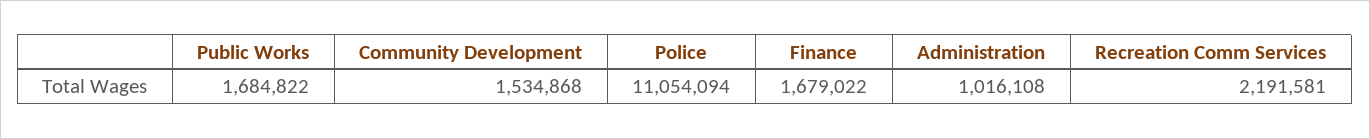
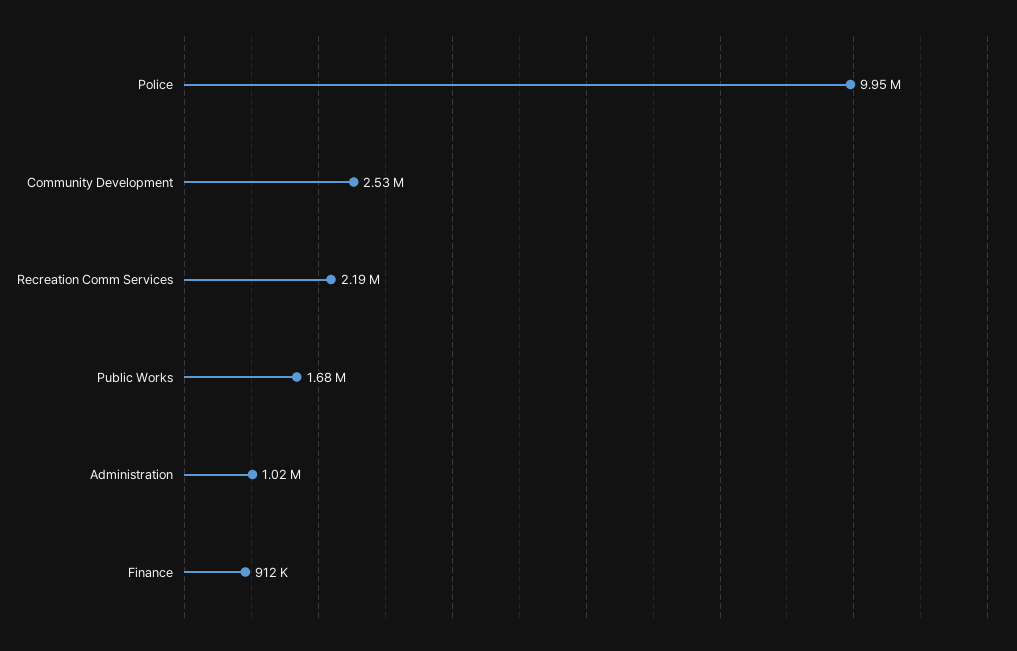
  {
    "Public Works": 1684822,
-   "Community Development": 1534868,
+   "Community Development": 2530000,
-   "Police": 11054094,
+   "Police": 9950000,
-   "Finance": 1679022,
+   "Finance": 912000,
    "Administration": 1016108,
    "Recreation Comm Services": 2191581
  }

